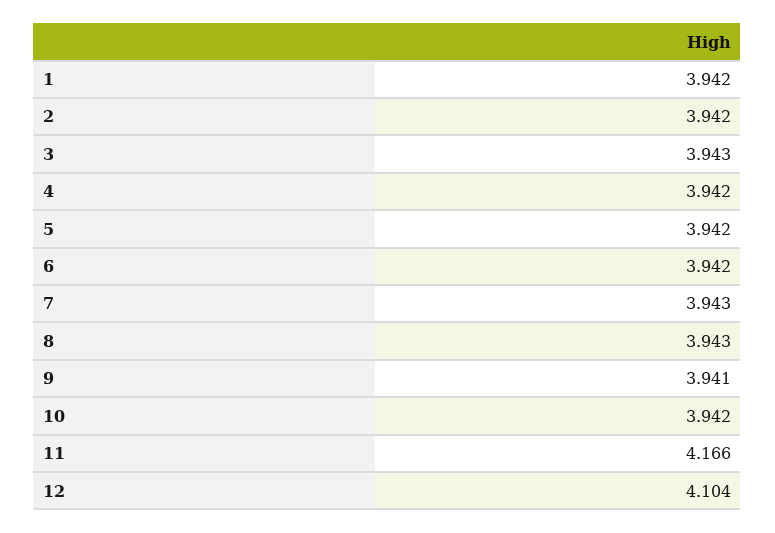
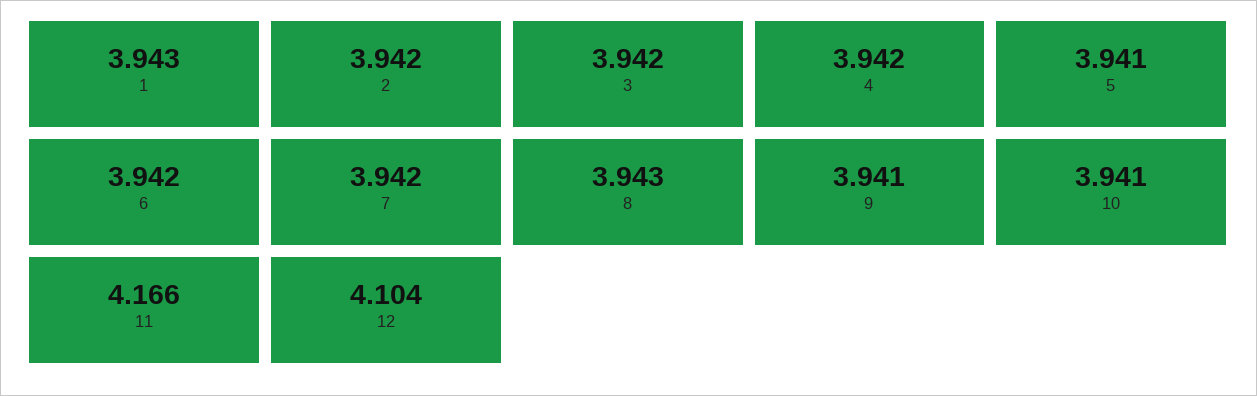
  {
-   "1": 3.942,
+   "1": 3.943,
    "2": 3.942,
-   "3": 3.943,
+   "3": 3.942,
    "4": 3.942,
-   "5": 3.942,
+   "5": 3.941,
    "6": 3.942,
-   "7": 3.943,
+   "7": 3.942,
    "8": 3.943,
    "9": 3.941,
-   "10": 3.942,
+   "10": 3.941,
    "11": 4.166,
    "12": 4.104
  }

